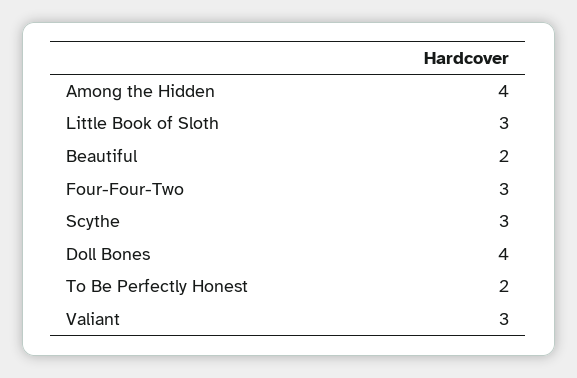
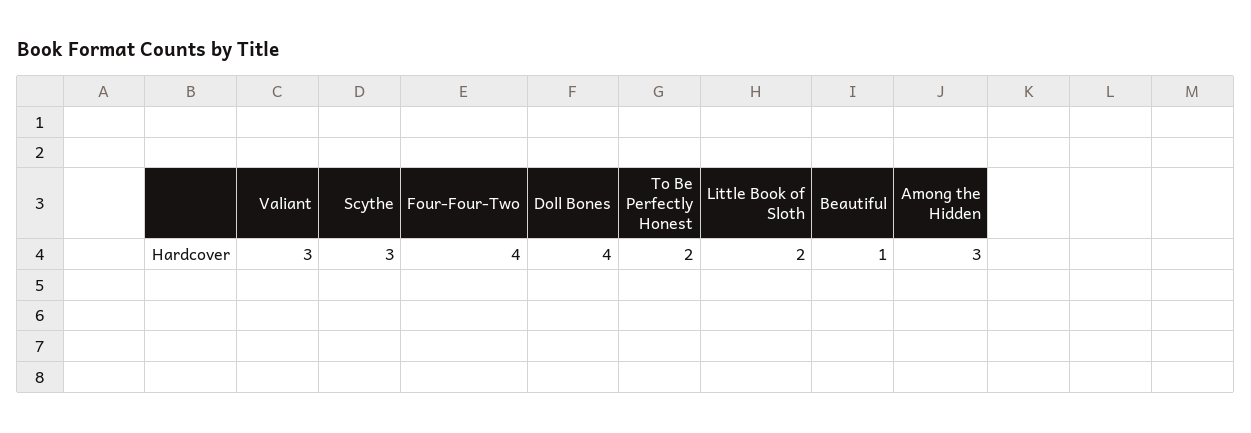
  {
-   "Among the Hidden": 4,
+   "Among the Hidden": 3,
-   "Little Book of Sloth": 3,
+   "Little Book of Sloth": 2,
-   "Beautiful": 2,
+   "Beautiful": 1,
-   "Four-Four-Two": 3,
+   "Four-Four-Two": 4,
    "Scythe": 3,
    "Doll Bones": 4,
    "To Be Perfectly Honest": 2,
    "Valiant": 3
  }

